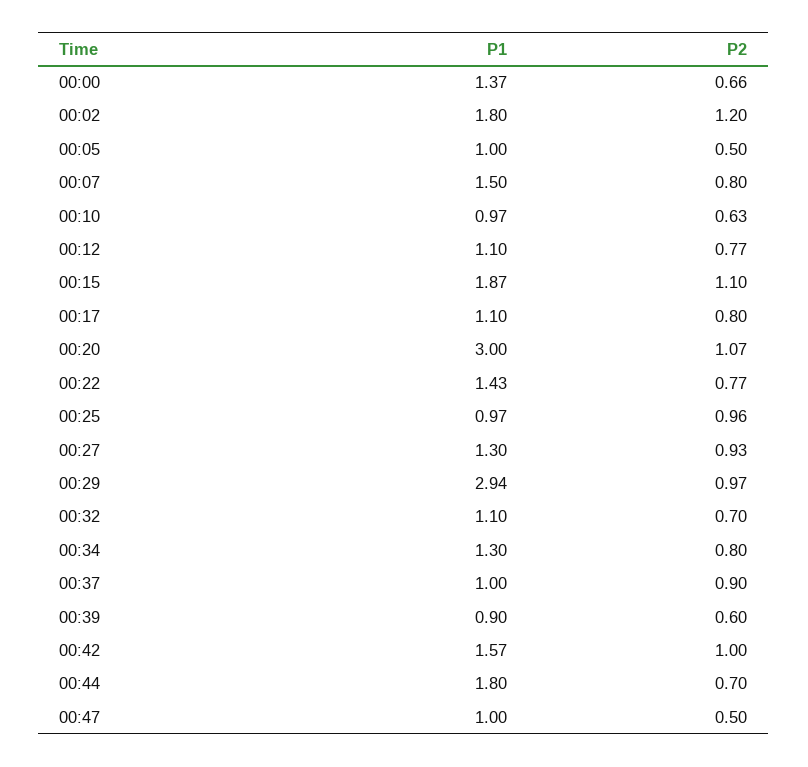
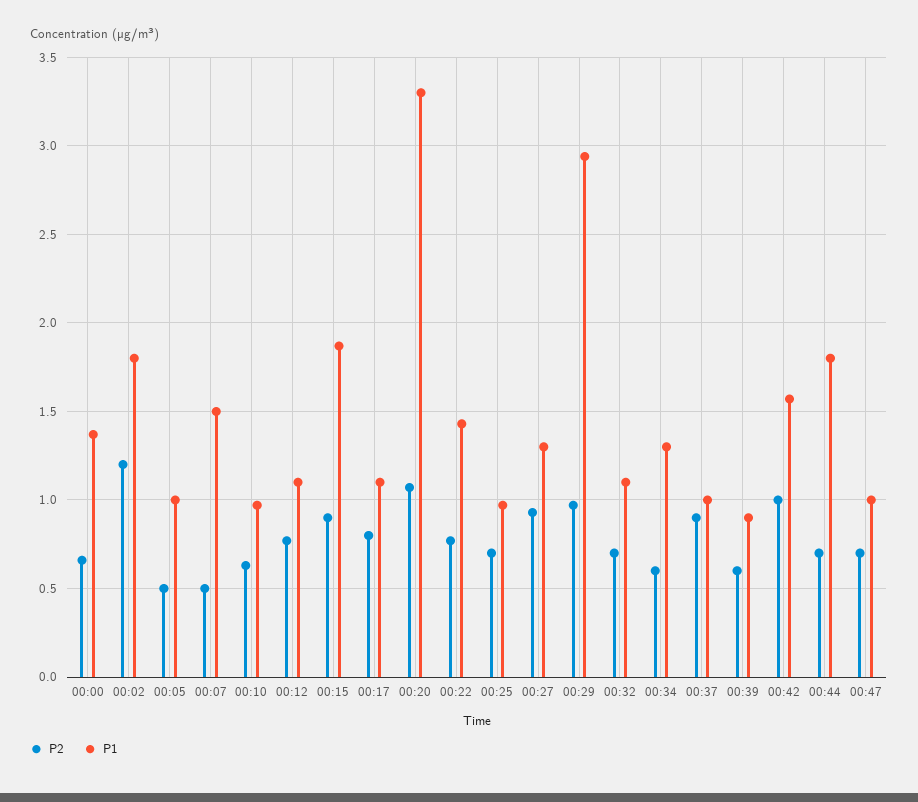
  {
    "P1": {
      "00:00": 1.37,
      "00:02": 1.8,
      "00:05": 1,
      "00:07": 1.5,
      "00:10": 0.97,
      "00:12": 1.1,
      "00:15": 1.87,
      "00:17": 1.1,
-     "00:20": 3,
+     "00:20": 3.3,
      "00:22": 1.43,
      "00:25": 0.97,
      "00:27": 1.3,
      "00:29": 2.94,
      "00:32": 1.1,
      "00:34": 1.3,
      "00:37": 1,
      "00:39": 0.9,
      "00:42": 1.57,
      "00:44": 1.8,
      "00:47": 1
    },
    "P2": {
      "00:00": 0.66,
      "00:02": 1.2,
      "00:05": 0.5,
-     "00:07": 0.8,
+     "00:07": 0.5,
      "00:10": 0.63,
      "00:12": 0.77,
-     "00:15": 1.1,
+     "00:15": 0.9,
      "00:17": 0.8,
      "00:20": 1.07,
      "00:22": 0.77,
-     "00:25": 0.96,
+     "00:25": 0.7,
      "00:27": 0.93,
      "00:29": 0.97,
      "00:32": 0.7,
-     "00:34": 0.8,
+     "00:34": 0.6,
      "00:37": 0.9,
      "00:39": 0.6,
      "00:42": 1,
      "00:44": 0.7,
-     "00:47": 0.5
+     "00:47": 0.7
    }
  }

